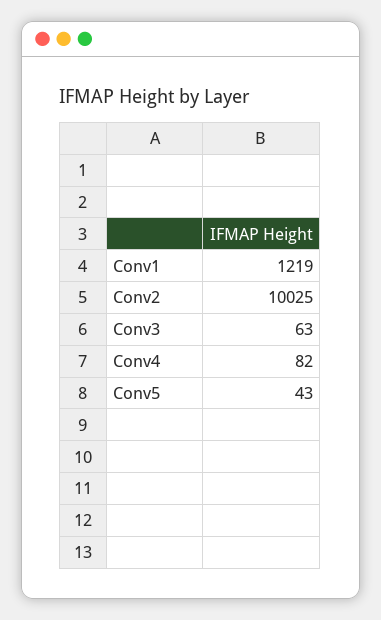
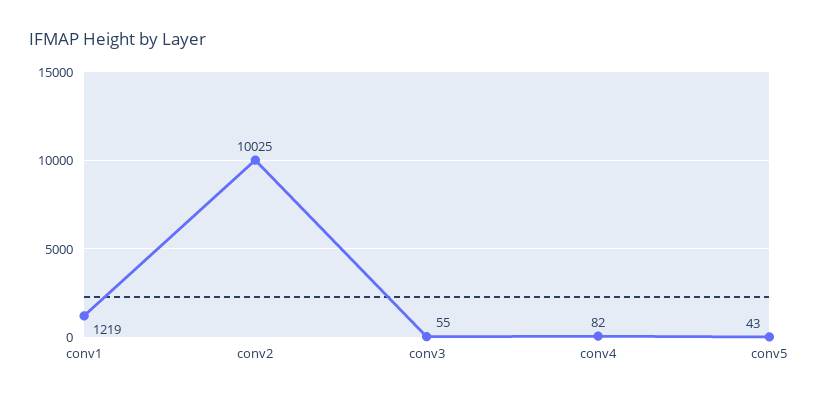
  {
    "Conv1": 1219,
    "Conv2": 10025,
-   "Conv3": 63,
+   "Conv3": 55,
    "Conv4": 82,
    "Conv5": 43
  }

